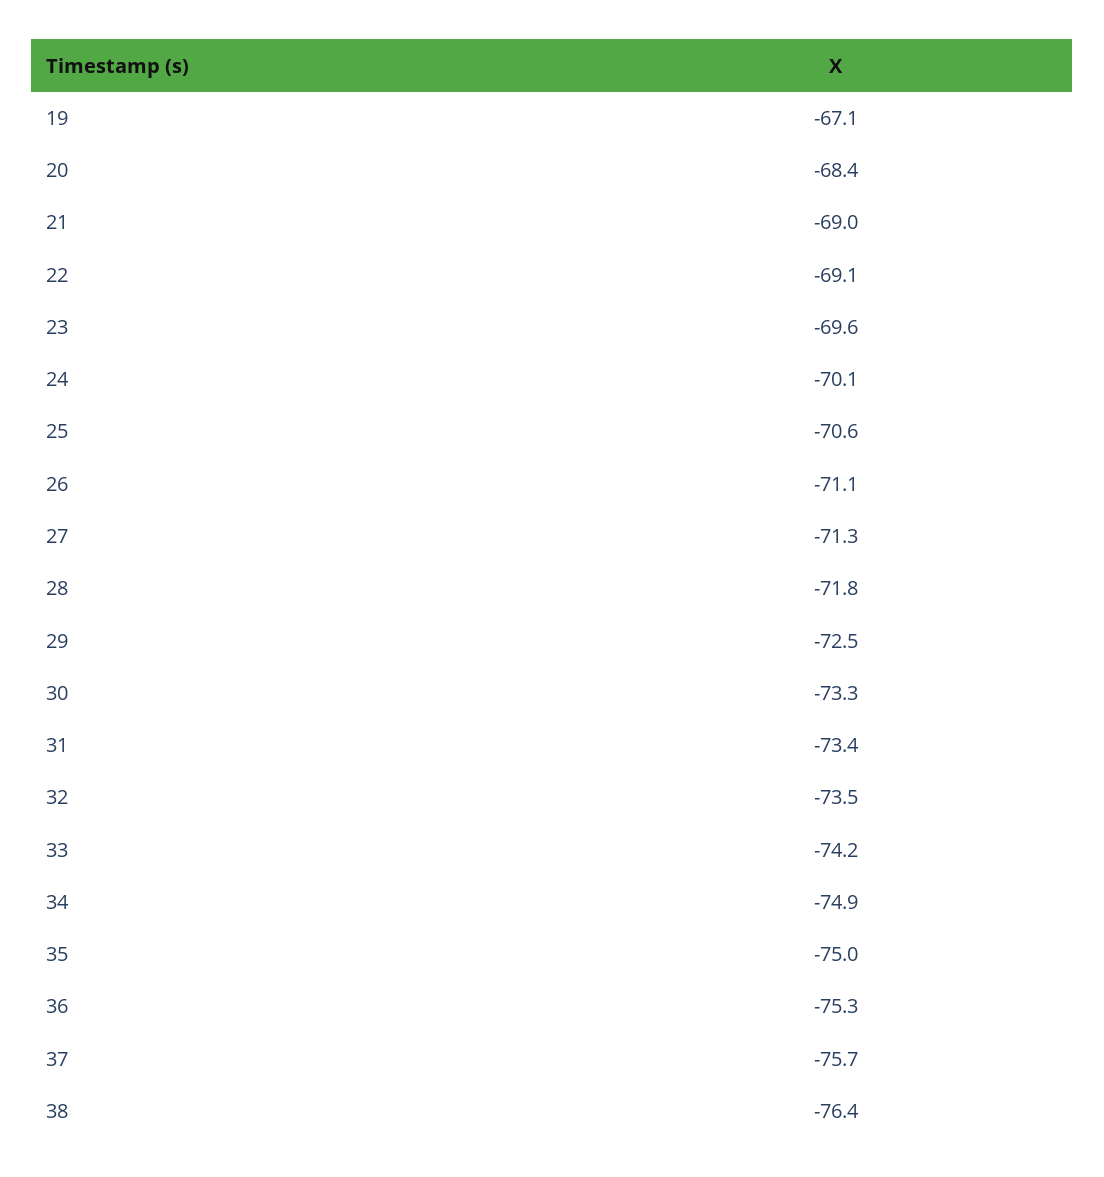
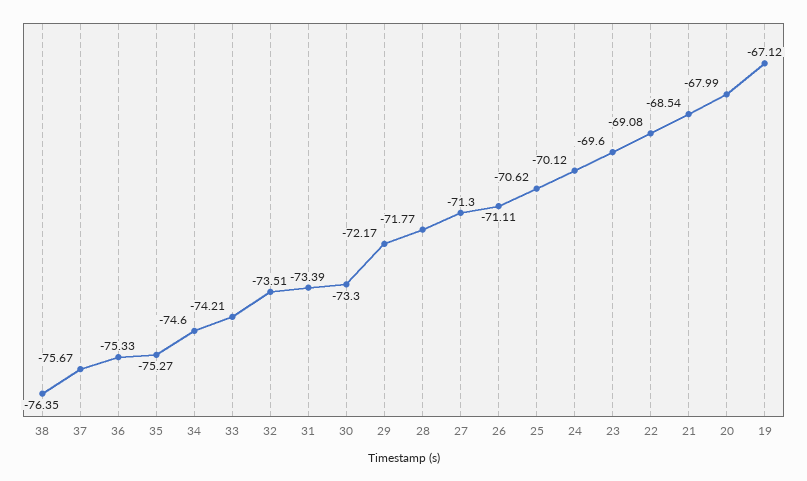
  {
    "19": -67.12,
-   "20": -68.4,
+   "20": -67.99,
-   "21": -69,
+   "21": -68.54,
    "22": -69.08,
    "23": -69.6,
    "24": -70.12,
    "25": -70.62,
    "26": -71.11,
    "27": -71.3,
    "28": -71.77,
-   "29": -72.5,
+   "29": -72.17,
    "30": -73.3,
    "31": -73.39,
    "32": -73.51,
    "33": -74.21,
-   "34": -74.9,
+   "34": -74.6,
-   "35": -75,
+   "35": -75.27,
    "36": -75.33,
    "37": -75.67,
    "38": -76.35
  }

